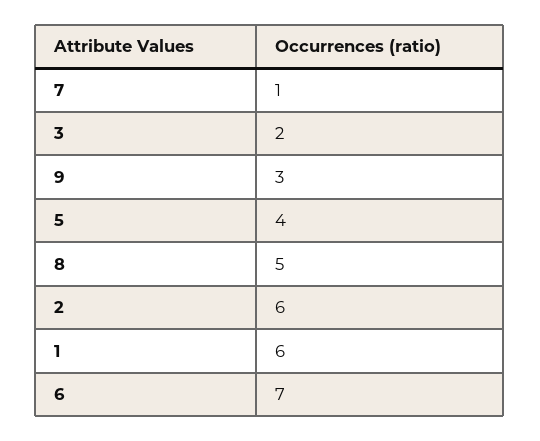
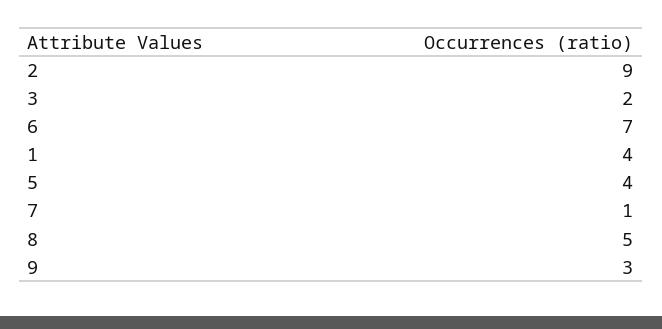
  {
    "7": 1,
    "3": 2,
    "9": 3,
    "5": 4,
    "8": 5,
-   "2": 6,
+   "2": 9,
-   "1": 6,
+   "1": 4,
    "6": 7
  }

